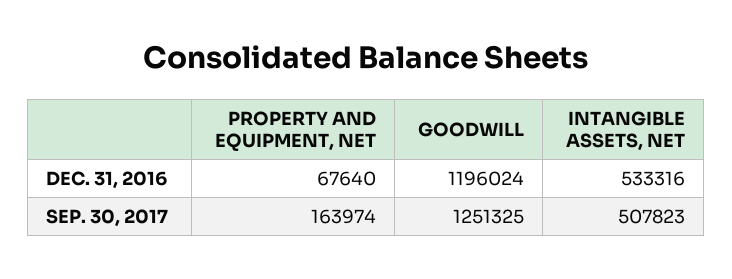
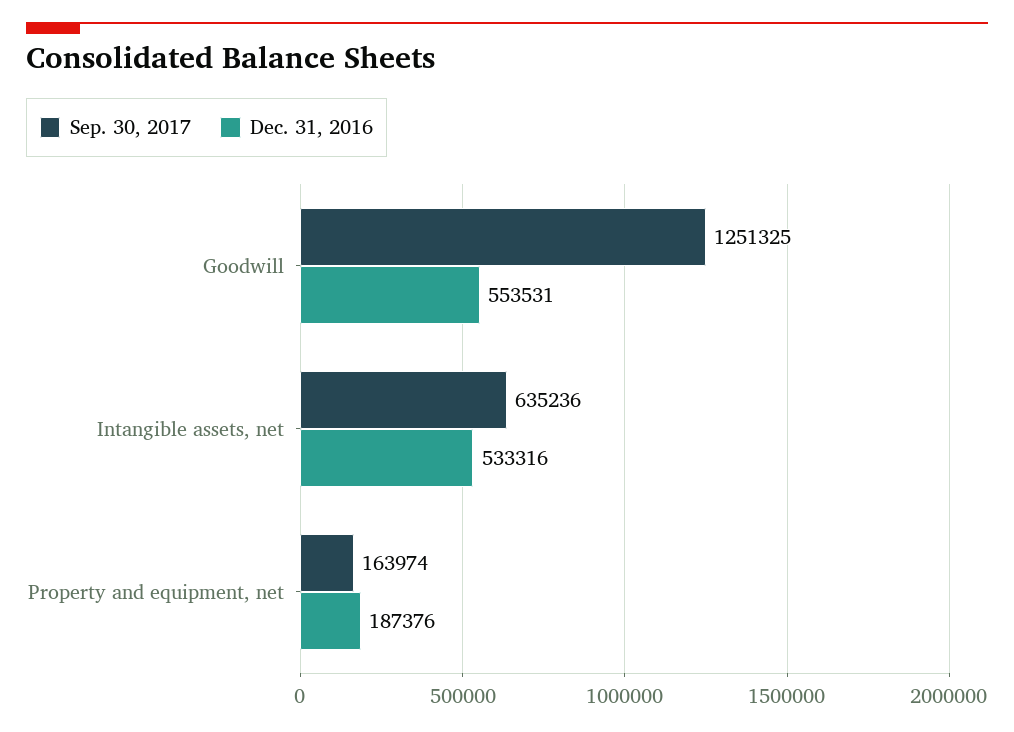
  {
    "DEC. 31, 2016": {
-     "PROPERTY AND EQUIPMENT, NET": 67640,
+     "PROPERTY AND EQUIPMENT, NET": 187376,
-     "GOODWILL": 1196024,
+     "GOODWILL": 553531,
      "INTANGIBLE ASSETS, NET": 533316
    },
    "SEP. 30, 2017": {
      "PROPERTY AND EQUIPMENT, NET": 163974,
      "GOODWILL": 1251325,
-     "INTANGIBLE ASSETS, NET": 507823
+     "INTANGIBLE ASSETS, NET": 635236
    }
  }

